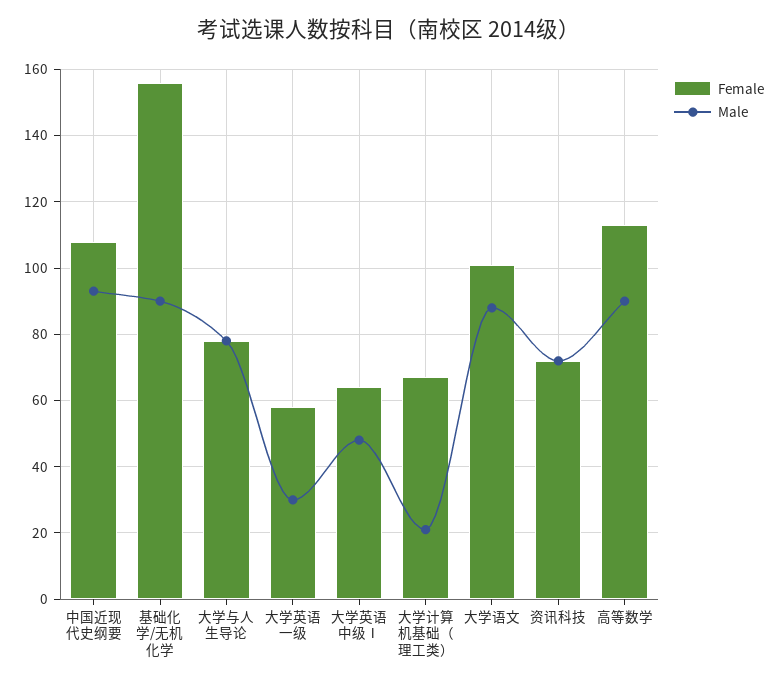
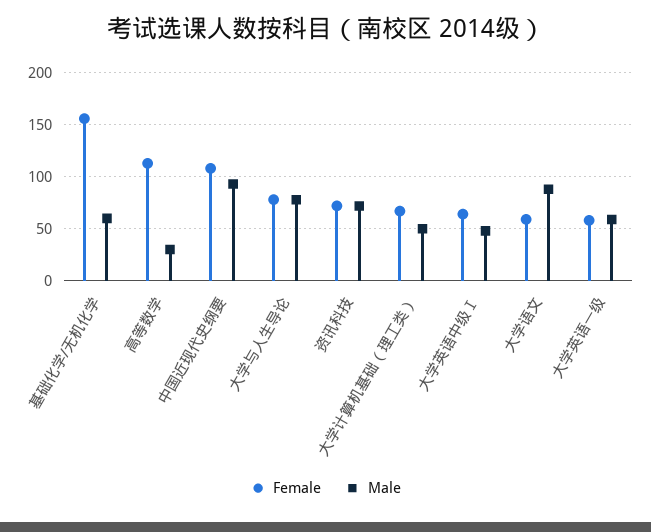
  {
    "Female": {
      "中国近现代史纲要": 110,
      "基础化学/无机化学": 155,
      "大学与人生导论": 80,
      "大学英语一级": 60,
      "大学英语中级Ⅰ": 65,
      "大学计算机基础（理工类）": 65,
-     "大学语文": 100,
+     "大学语文": 60,
      "资讯科技": 70,
      "高等数学": 115
    },
    "Male": {
      "中国近现代史纲要": 95,
-     "基础化学/无机化学": 90,
+     "基础化学/无机化学": 60,
      "大学与人生导论": 80,
-     "大学英语一级": 30,
+     "大学英语一级": 60,
      "大学英语中级Ⅰ": 50,
-     "大学计算机基础（理工类）": 20,
+     "大学计算机基础（理工类）": 50,
      "大学语文": 90,
      "资讯科技": 70,
-     "高等数学": 90
+     "高等数学": 30
    }
  }

